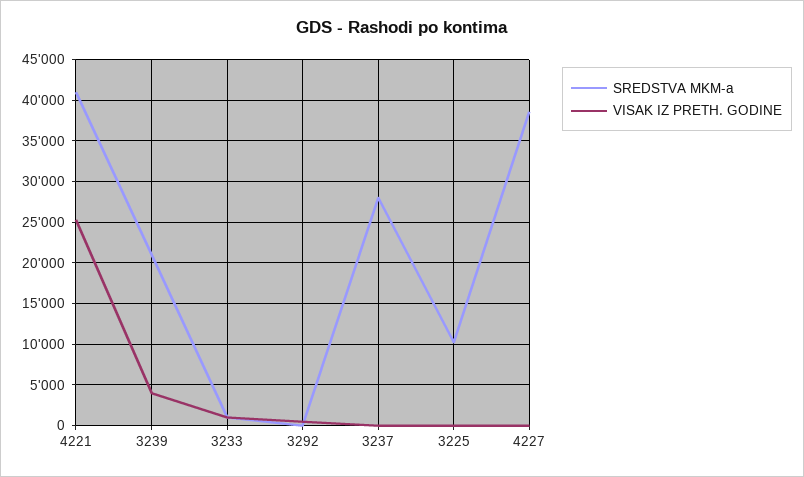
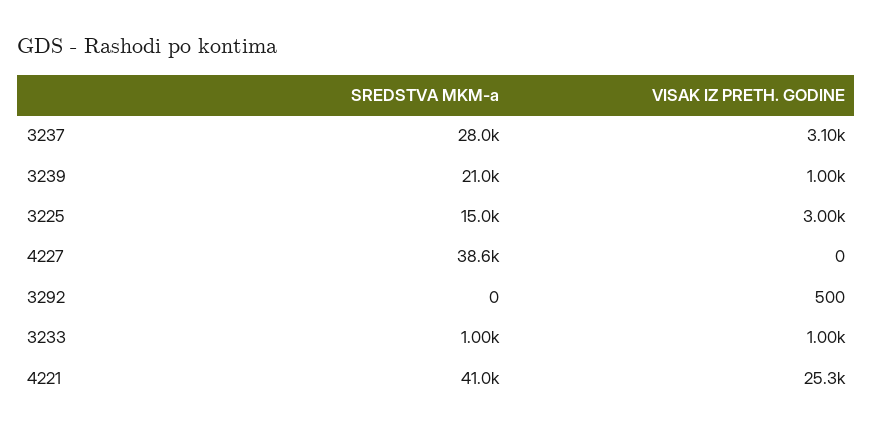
  {
    "SREDSTVA MKM-a": {
      "4221": 41000,
      "3239": 21000,
      "3233": 1000,
      "3292": 0,
      "3237": 28000,
-     "3225": 10000,
+     "3225": 15000,
      "4227": 38600
    },
    "VISAK IZ PRETH. GODINE": {
      "4221": 25300,
-     "3239": 4000,
+     "3239": 1000,
      "3233": 1000,
      "3292": 500,
-     "3237": 0,
+     "3237": 3100,
-     "3225": 0,
+     "3225": 3000,
      "4227": 0
    }
  }

